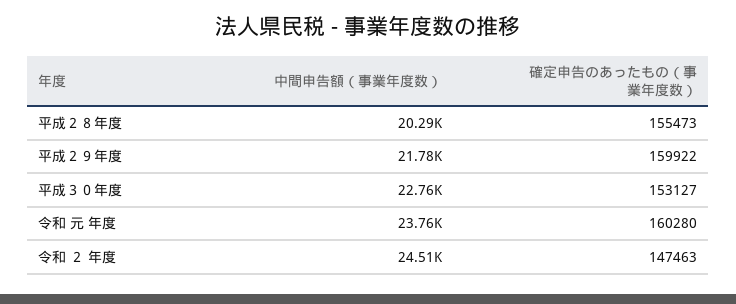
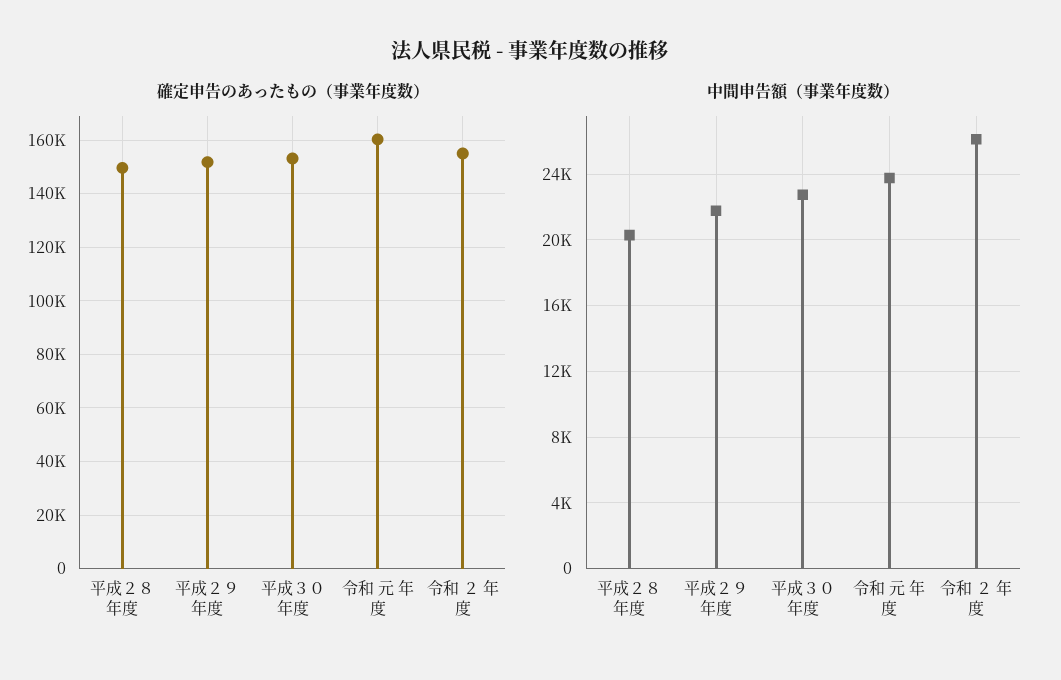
  {
    "中間申告額（事業年度数）": {
      "平成２８年度": 20290,
      "平成２９年度": 21780,
      "平成３０年度": 22760,
      "令和 元 年度": 23760,
-     "令和 ２ 年度": 24510
+     "令和 ２ 年度": 26000
    },
    "確定申告のあったもの（事業年度数）": {
-     "平成２８年度": 155473,
+     "平成２８年度": 150000,
-     "平成２９年度": 159922,
+     "平成２９年度": 152500,
      "平成３０年度": 153127,
      "令和 元 年度": 160280,
-     "令和 ２ 年度": 147463
+     "令和 ２ 年度": 155000
    }
  }

